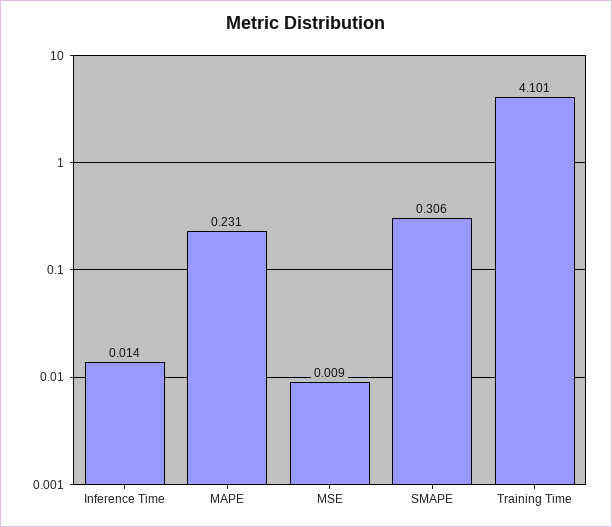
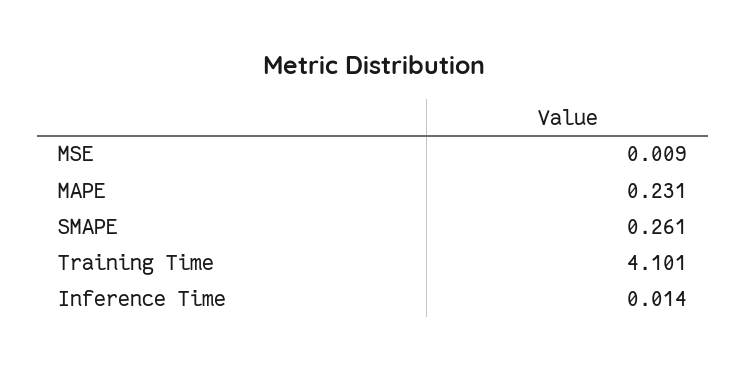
  {
    "Inference Time": 0.014,
    "MAPE": 0.231,
    "MSE": 0.009,
-   "SMAPE": 0.306,
+   "SMAPE": 0.261,
    "Training Time": 4.101
  }

